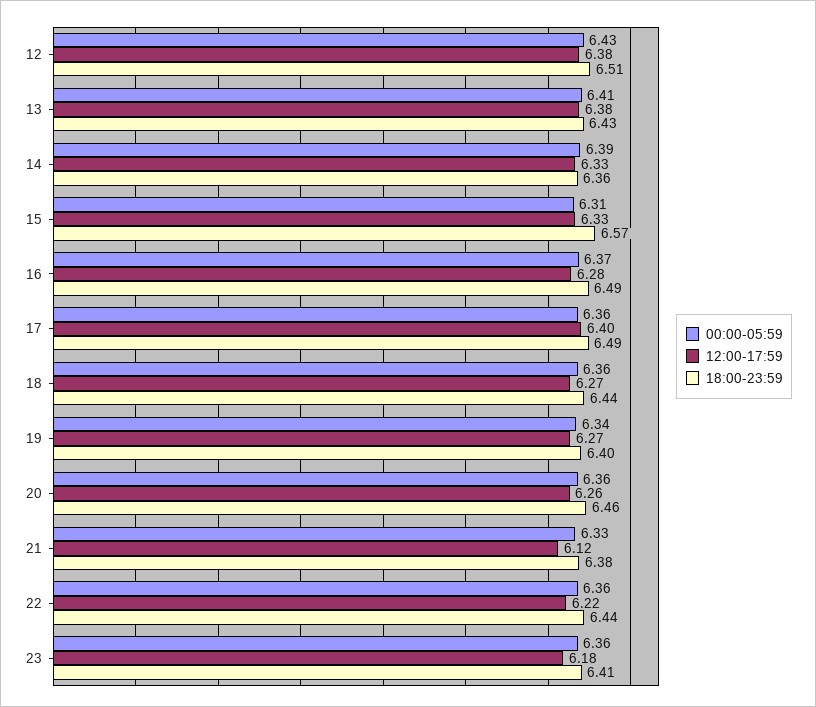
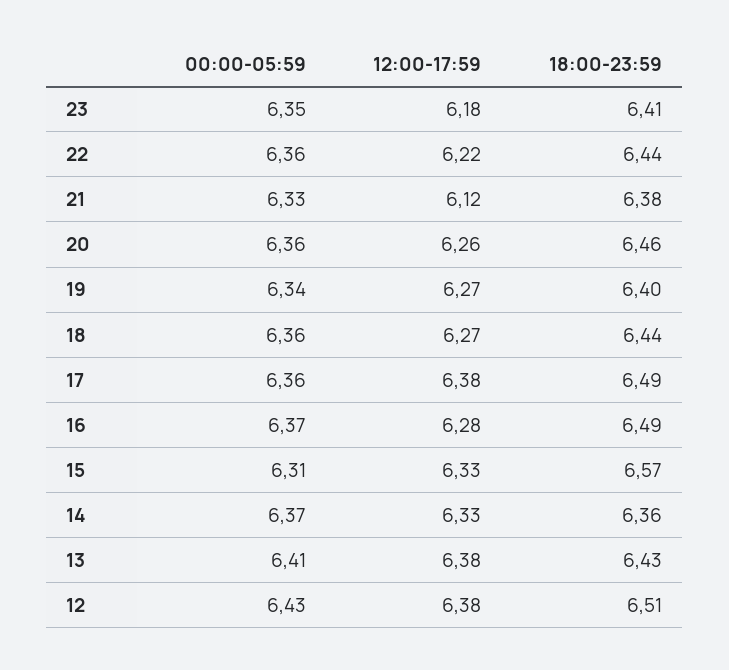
  {
    "00:00-05:59": {
      "12": 6.43,
      "13": 6.41,
-     "14": 6.39,
+     "14": 6.37,
      "15": 6.31,
      "16": 6.37,
      "17": 6.36,
      "18": 6.36,
      "19": 6.34,
      "20": 6.36,
      "21": 6.33,
      "22": 6.36,
-     "23": 6.36
+     "23": 6.35
    },
    "12:00-17:59": {
      "12": 6.38,
      "13": 6.38,
      "14": 6.33,
      "15": 6.33,
      "16": 6.28,
-     "17": 6.4,
+     "17": 6.38,
      "18": 6.27,
      "19": 6.27,
      "20": 6.26,
      "21": 6.12,
      "22": 6.22,
      "23": 6.18
    },
    "18:00-23:59": {
      "12": 6.51,
      "13": 6.43,
      "14": 6.36,
      "15": 6.57,
      "16": 6.49,
      "17": 6.49,
      "18": 6.44,
      "19": 6.4,
      "20": 6.46,
      "21": 6.38,
      "22": 6.44,
      "23": 6.41
    }
  }

